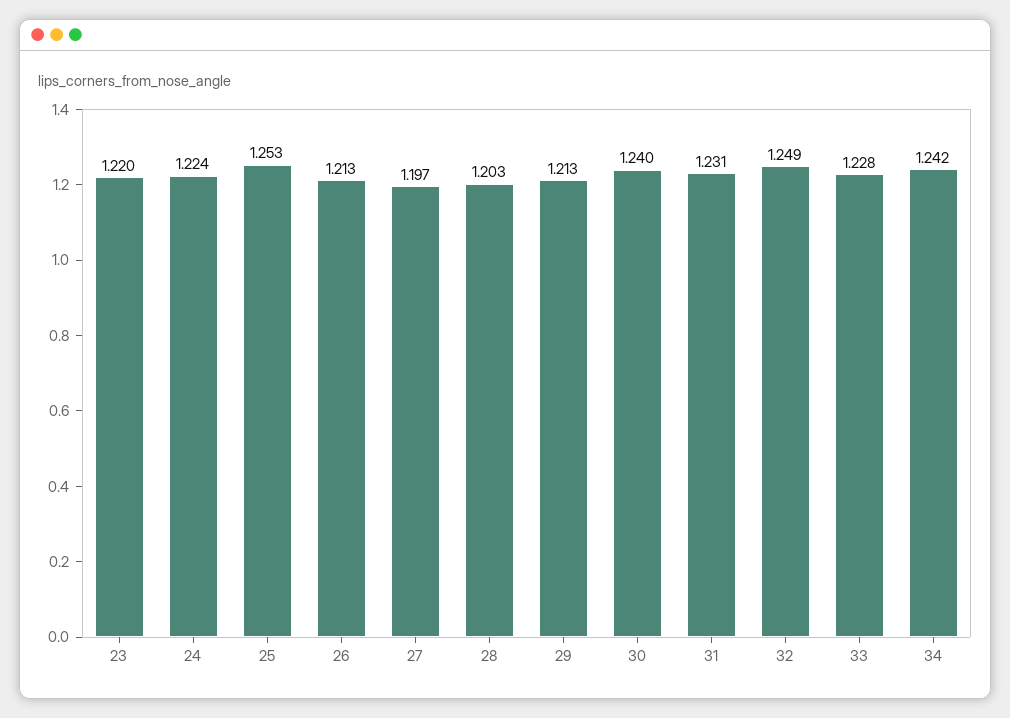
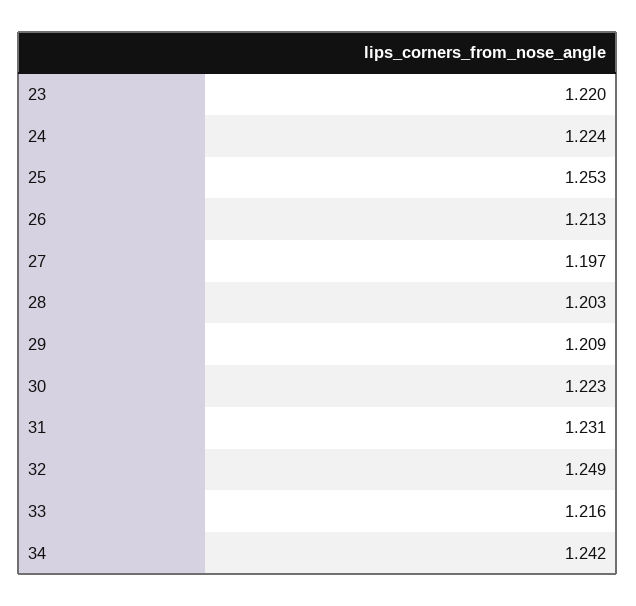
  {
    "23": 1.22,
    "24": 1.224,
    "25": 1.253,
    "26": 1.213,
    "27": 1.197,
    "28": 1.203,
-   "29": 1.213,
+   "29": 1.209,
-   "30": 1.24,
+   "30": 1.223,
    "31": 1.231,
    "32": 1.249,
-   "33": 1.228,
+   "33": 1.216,
    "34": 1.242
  }

